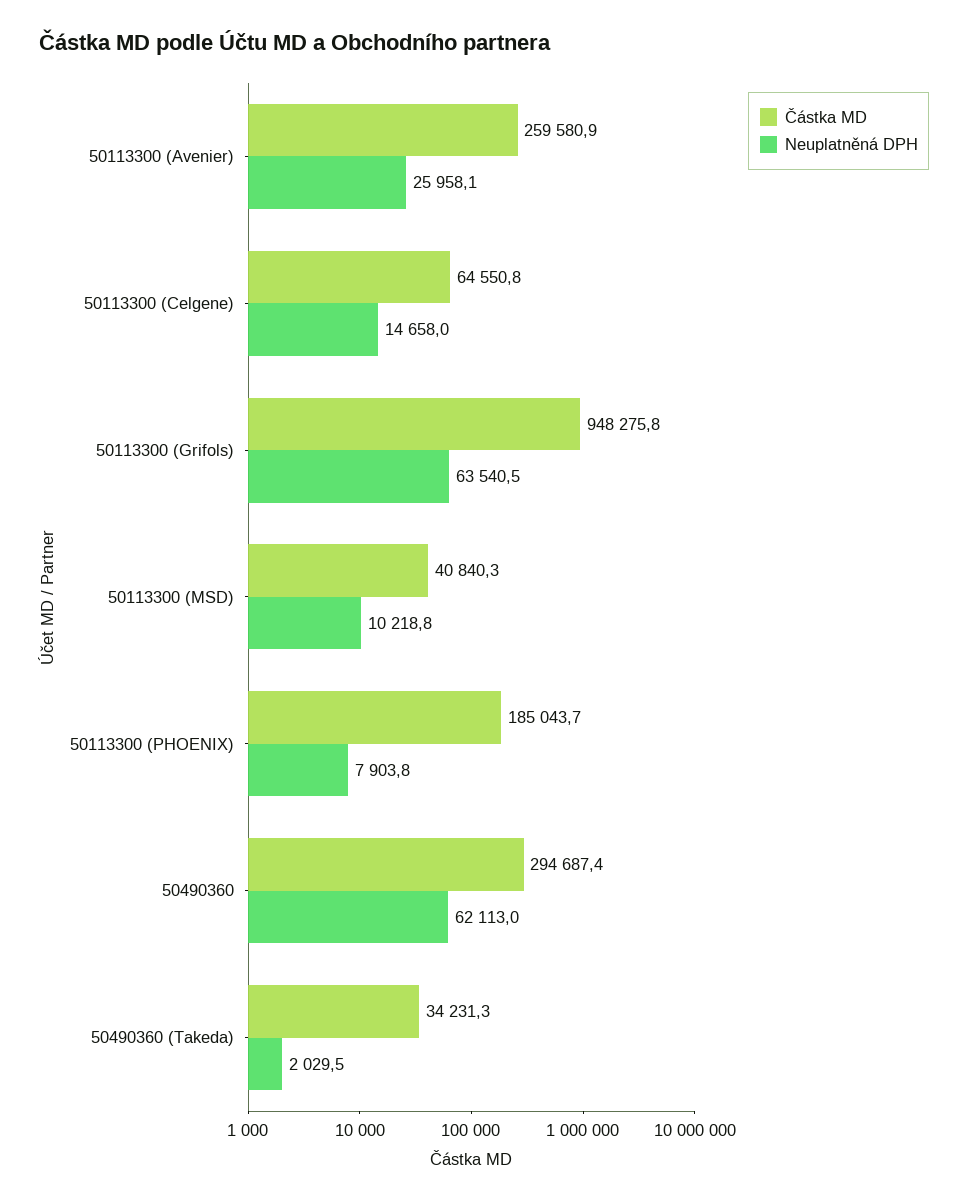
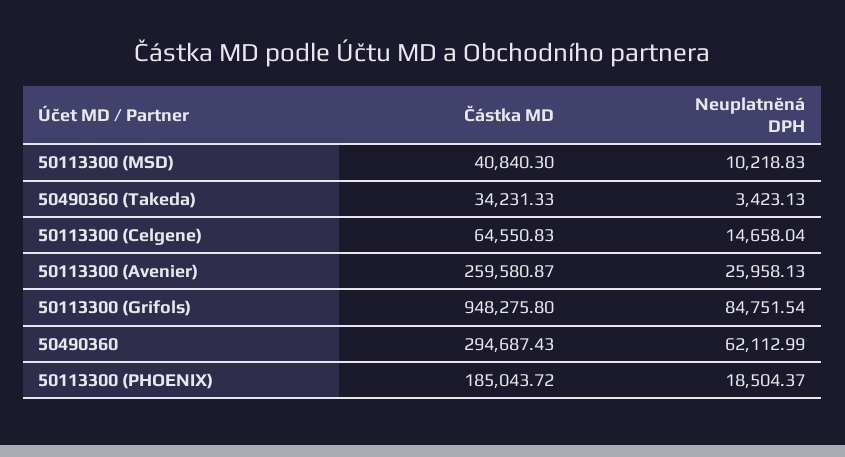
  {
    "Částka MD": {
      "50113300 (Avenier)": 259580.87,
      "50113300 (Celgene)": 64550.83,
      "50113300 (Grifols)": 948275.8,
      "50113300 (MSD)": 40840.3,
      "50113300 (PHOENIX)": 185043.72,
      "50490360": 294687.43,
      "50490360 (Takeda)": 34231.33
    },
    "Neuplatněná DPH": {
      "50113300 (Avenier)": 25958.13,
      "50113300 (Celgene)": 14658.04,
-     "50113300 (Grifols)": 63540.5,
+     "50113300 (Grifols)": 84751.54,
      "50113300 (MSD)": 10218.83,
-     "50113300 (PHOENIX)": 7903.8,
+     "50113300 (PHOENIX)": 18504.37,
      "50490360": 62112.99,
-     "50490360 (Takeda)": 2029.5
+     "50490360 (Takeda)": 3423.13
    }
  }

